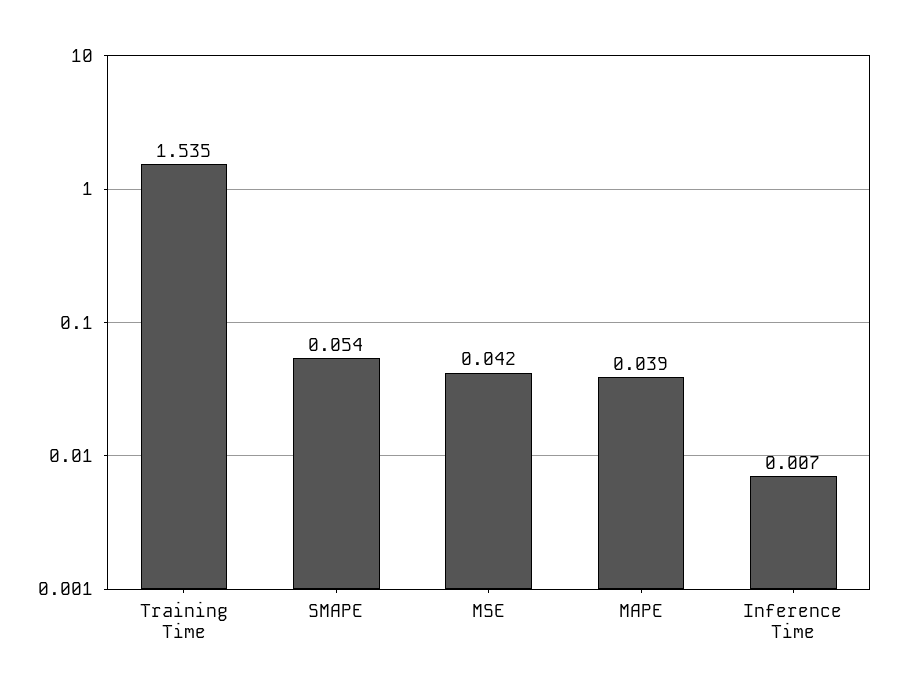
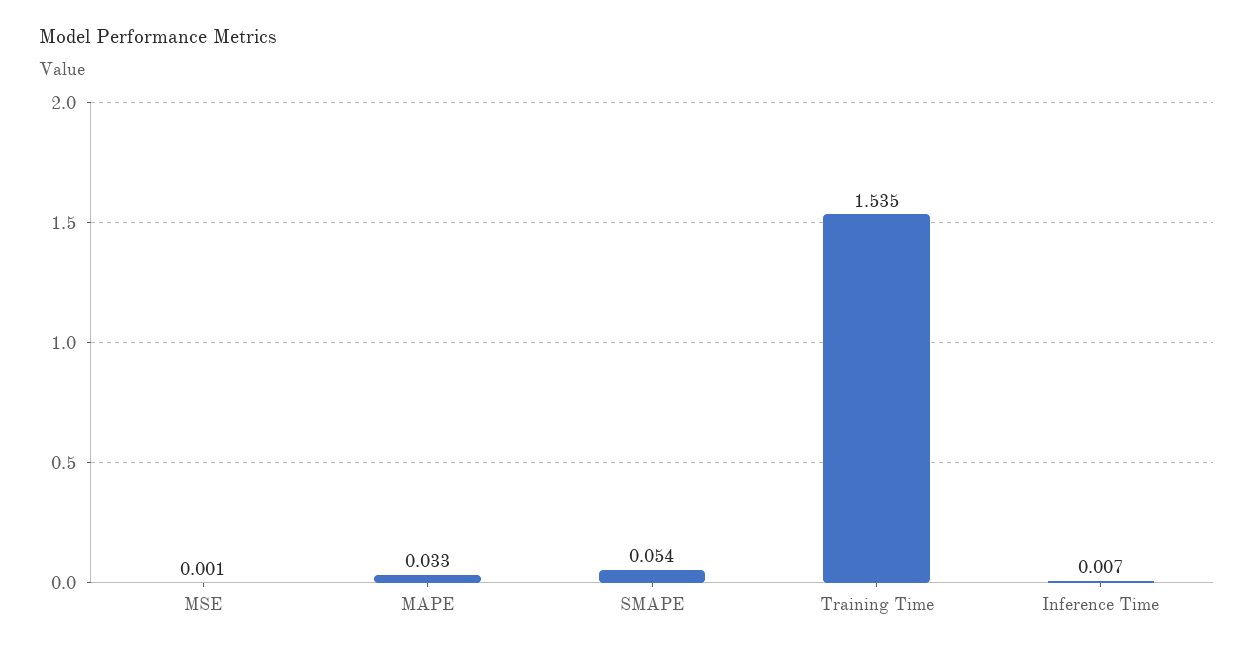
  {
    "Training Time": 1.535,
    "SMAPE": 0.054,
-   "MSE": 0.042,
+   "MSE": 0.001,
-   "MAPE": 0.039,
+   "MAPE": 0.033,
    "Inference Time": 0.007
  }

